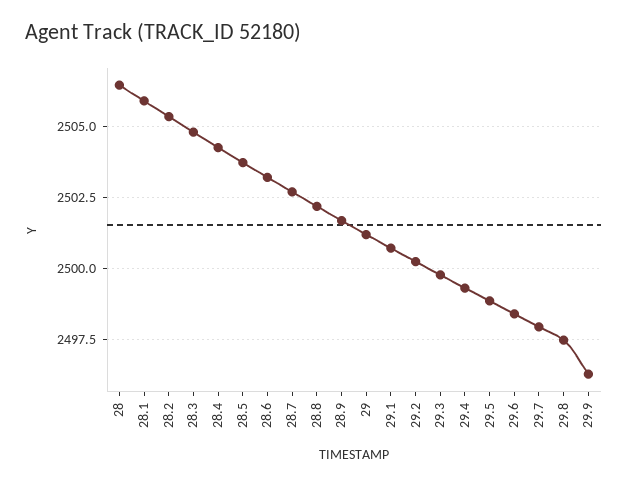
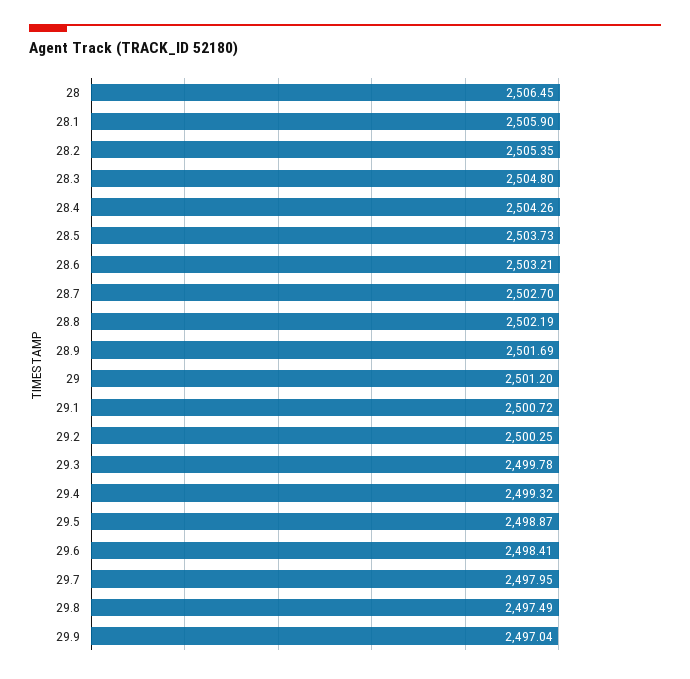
  {
    "28": 2506.45,
    "28.1": 2505.9,
    "28.2": 2505.35,
    "28.3": 2504.8,
    "28.4": 2504.26,
    "28.5": 2503.73,
    "28.6": 2503.21,
    "28.7": 2502.7,
    "28.8": 2502.19,
    "28.9": 2501.69,
    "29": 2501.2,
    "29.1": 2500.72,
    "29.2": 2500.25,
    "29.3": 2499.78,
    "29.4": 2499.32,
    "29.5": 2498.87,
    "29.6": 2498.41,
    "29.7": 2497.95,
    "29.8": 2497.49,
-   "29.9": 2496.25
+   "29.9": 2497.04
  }

